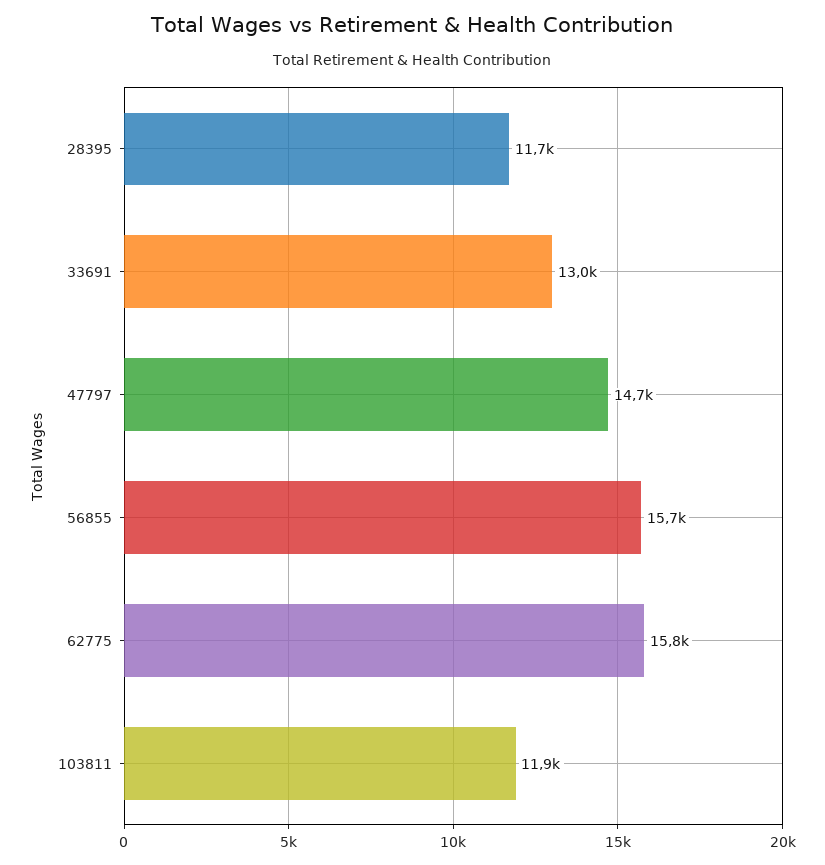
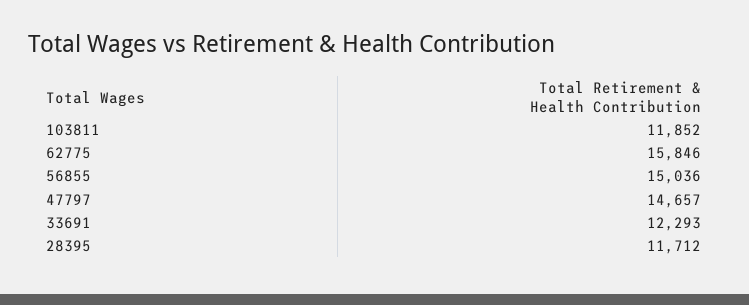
  {
    "28395": 11712,
-   "33691": 13000,
+   "33691": 12293,
    "47797": 14657,
-   "56855": 15700,
+   "56855": 15036,
    "62775": 15846,
    "103811": 11852
  }

